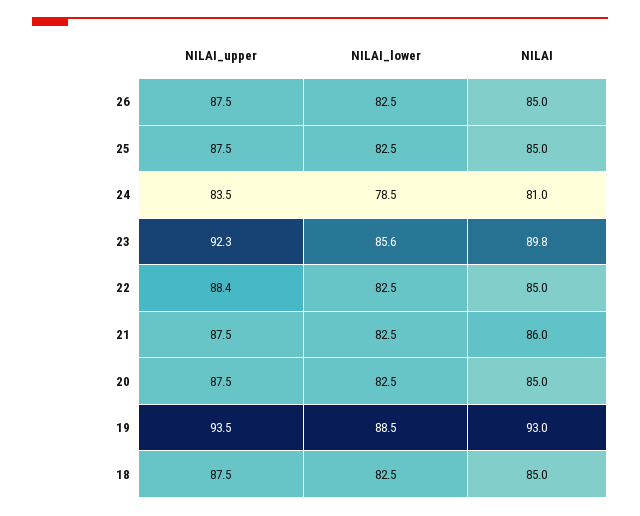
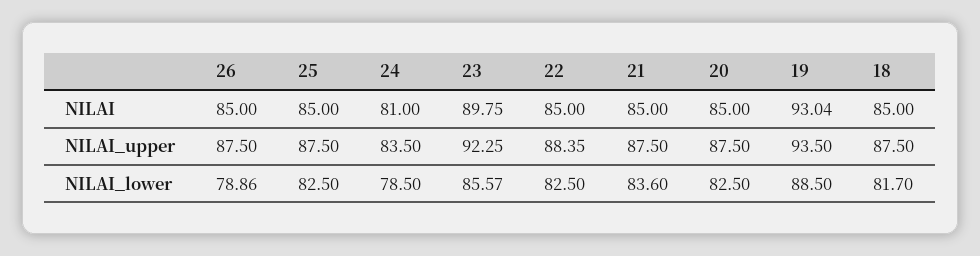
  {
    "NILAI_upper": {
      "26": 87.5,
      "25": 87.5,
      "24": 83.5,
      "23": 92.25,
      "22": 88.35,
      "21": 87.5,
      "20": 87.5,
      "19": 93.5,
      "18": 87.5
    },
    "NILAI_lower": {
-     "26": 82.5,
+     "26": 78.86,
      "25": 82.5,
      "24": 78.5,
      "23": 85.57,
      "22": 82.5,
-     "21": 82.5,
+     "21": 83.6,
      "20": 82.5,
      "19": 88.5,
-     "18": 82.5
+     "18": 81.7
    },
    "NILAI": {
      "26": 85,
      "25": 85,
      "24": 81,
      "23": 89.75,
      "22": 85,
-     "21": 86,
+     "21": 85,
      "20": 85,
      "19": 93.04,
      "18": 85
    }
  }

